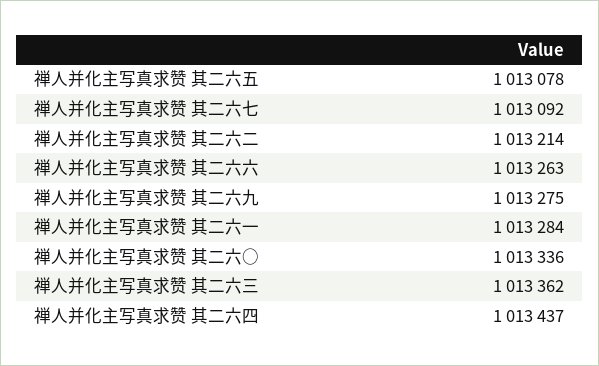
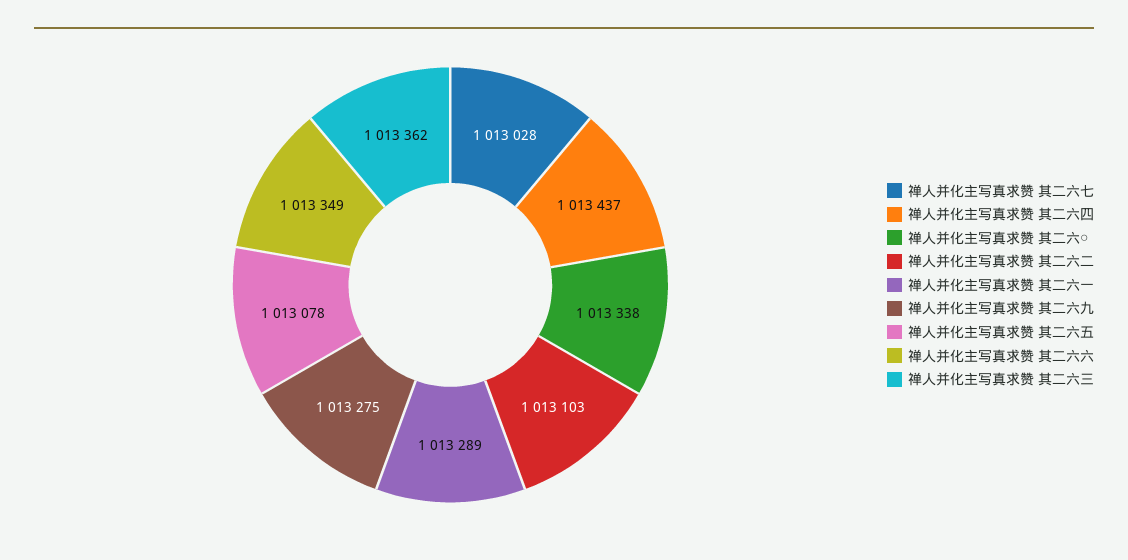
  {
    "禅人并化主写真求赞 其二六五": 1013078,
-   "禅人并化主写真求赞 其二六七": 1013092,
+   "禅人并化主写真求赞 其二六七": 1013028,
-   "禅人并化主写真求赞 其二六二": 1013214,
+   "禅人并化主写真求赞 其二六二": 1013103,
-   "禅人并化主写真求赞 其二六六": 1013263,
+   "禅人并化主写真求赞 其二六六": 1013349,
    "禅人并化主写真求赞 其二六九": 1013275,
-   "禅人并化主写真求赞 其二六一": 1013284,
+   "禅人并化主写真求赞 其二六一": 1013289,
-   "禅人并化主写真求赞 其二六○": 1013336,
+   "禅人并化主写真求赞 其二六○": 1013338,
    "禅人并化主写真求赞 其二六三": 1013362,
    "禅人并化主写真求赞 其二六四": 1013437
  }

